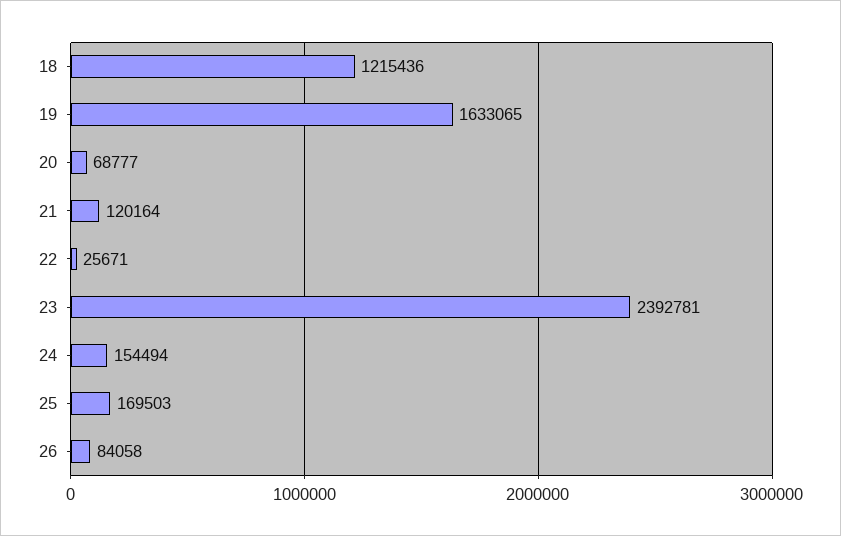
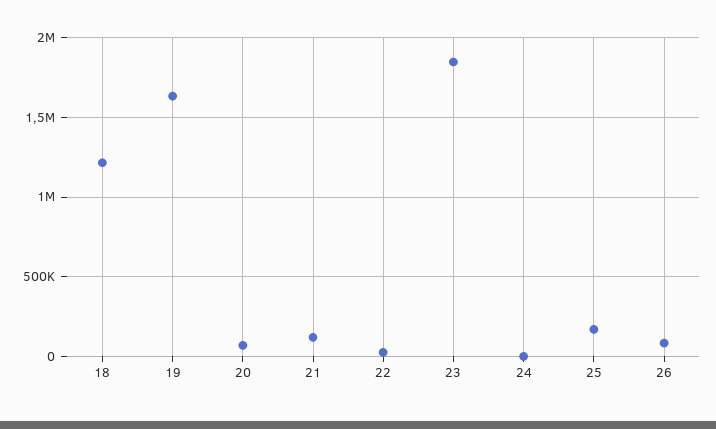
  {
    "18": 1215436,
    "19": 1633065,
    "20": 68777,
    "21": 120164,
    "22": 25671,
-   "23": 2392781,
+   "23": 1850000,
-   "24": 154494,
+   "24": 0,
    "25": 169503,
    "26": 84058
  }

